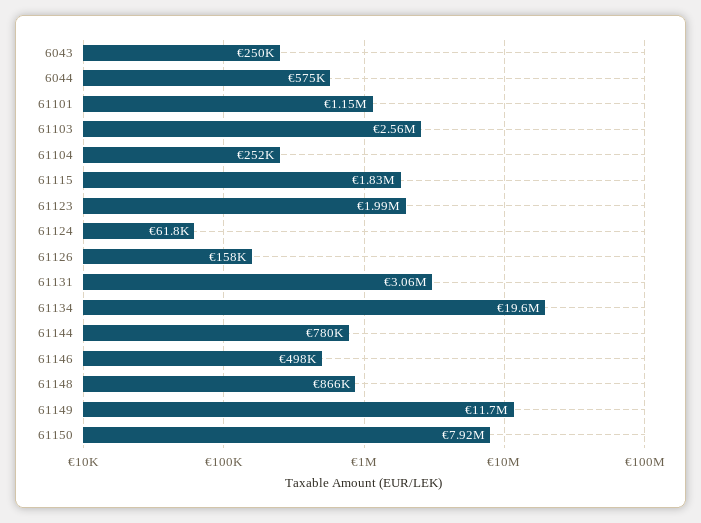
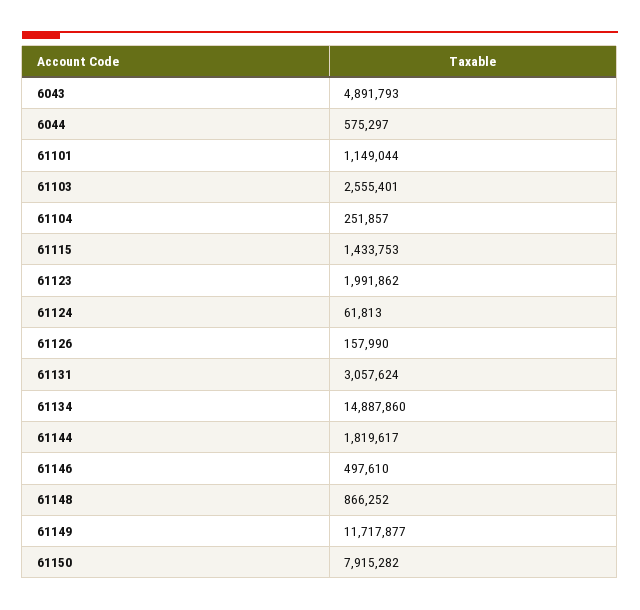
  {
-   "6043": 250000,
+   "6043": 4891793,
    "6044": 575297,
    "61101": 1149044,
    "61103": 2555401,
    "61104": 251857,
-   "61115": 1830000,
+   "61115": 1433753,
    "61123": 1991862,
    "61124": 61813,
    "61126": 157990,
    "61131": 3057624,
-   "61134": 19600000,
+   "61134": 14887860,
-   "61144": 780000,
+   "61144": 1819617,
    "61146": 497610,
    "61148": 866252,
    "61149": 11717877,
    "61150": 7915282
  }

